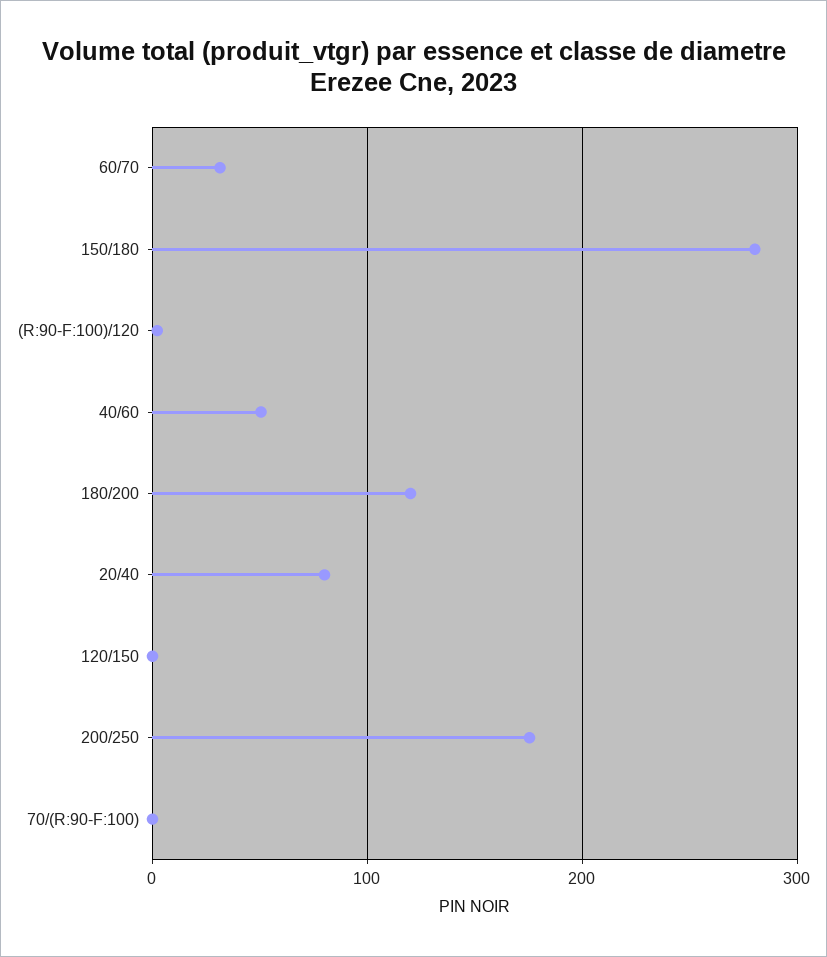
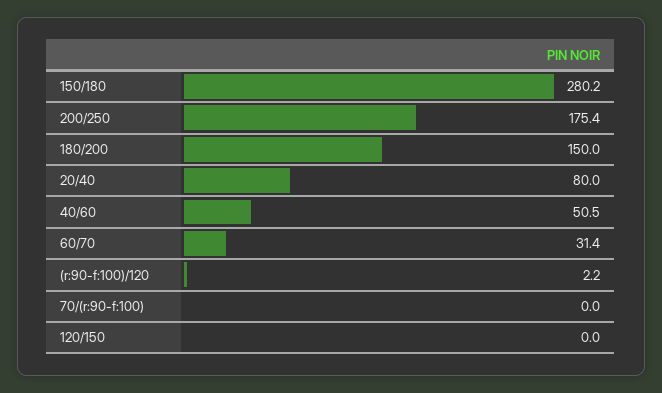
  {
    "60/70": 31.4,
    "150/180": 280.2,
    "(R:90-F:100)/120": 2.2,
    "40/60": 50.5,
-   "180/200": 120,
+   "180/200": 150,
    "20/40": 80,
    "120/150": 0,
    "200/250": 175.4,
    "70/(R:90-F:100)": 0
  }

